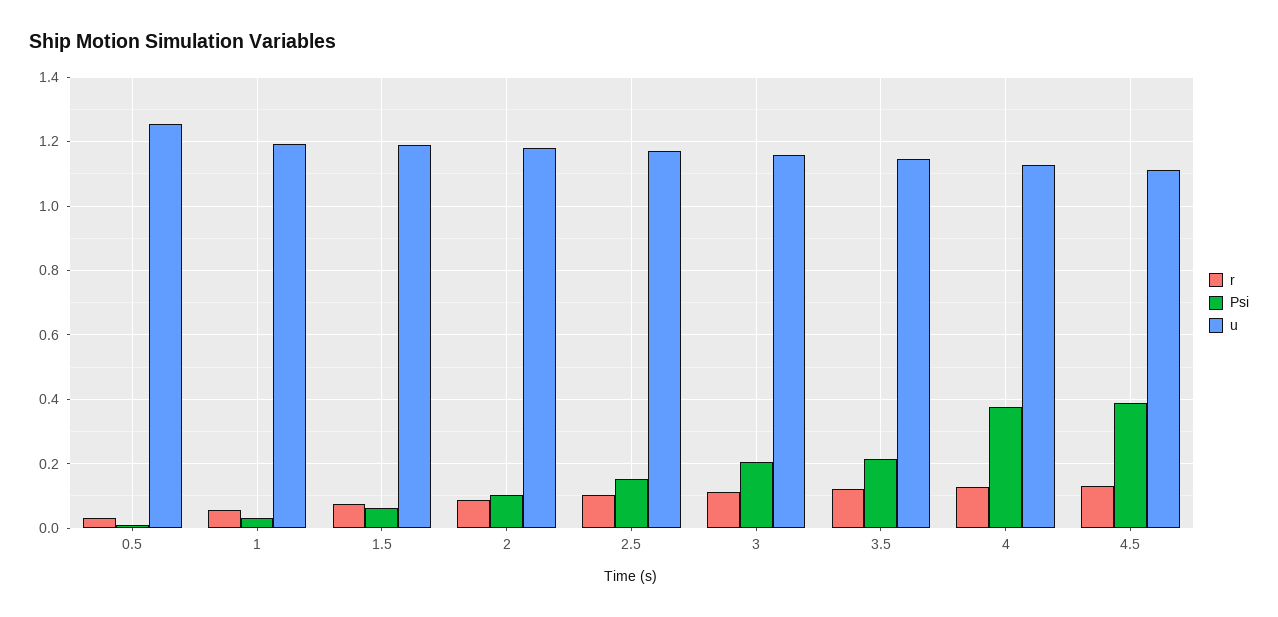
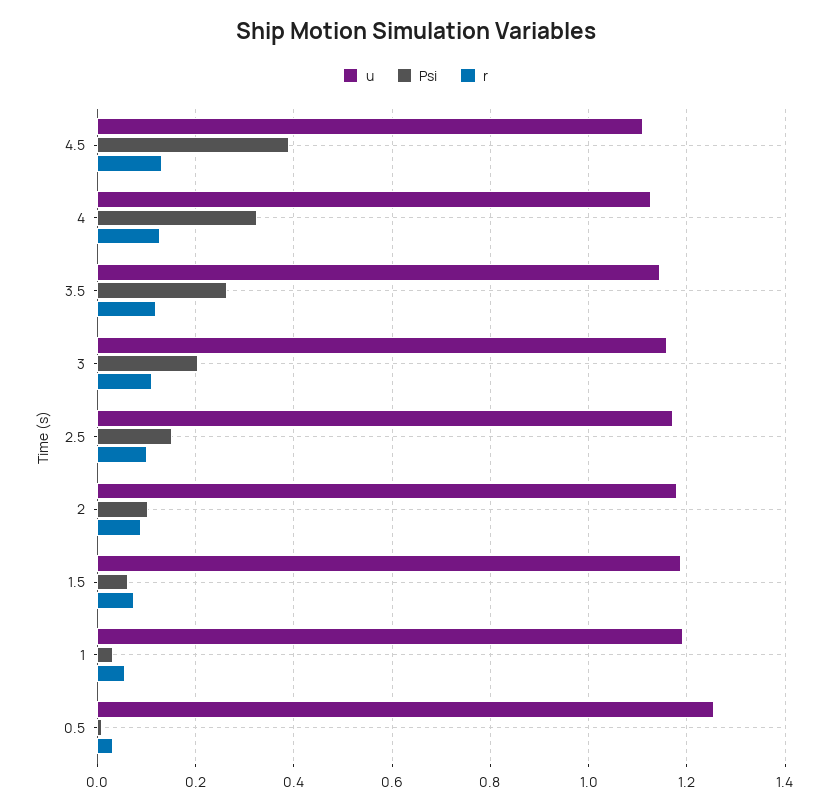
  {
    "r": {
      "0.5": 0.04,
      "1": 0.06,
      "1.5": 0.08,
      "2": 0.08,
      "2.5": 0.1,
      "3": 0.12,
      "3.5": 0.12,
      "4": 0.12,
      "4.5": 0.14
    },
    "Psi": {
      "0.5": 0,
      "1": 0.04,
      "1.5": 0.06,
      "2": 0.1,
      "2.5": 0.16,
      "3": 0.2,
-     "3.5": 0.22,
+     "3.5": 0.26,
-     "4": 0.38,
+     "4": 0.32,
      "4.5": 0.4
    },
    "u": {
      "0.5": 1.26,
      "1": 1.2,
      "1.5": 1.18,
      "2": 1.18,
      "2.5": 1.18,
      "3": 1.16,
      "3.5": 1.14,
      "4": 1.12,
      "4.5": 1.12
    }
  }

